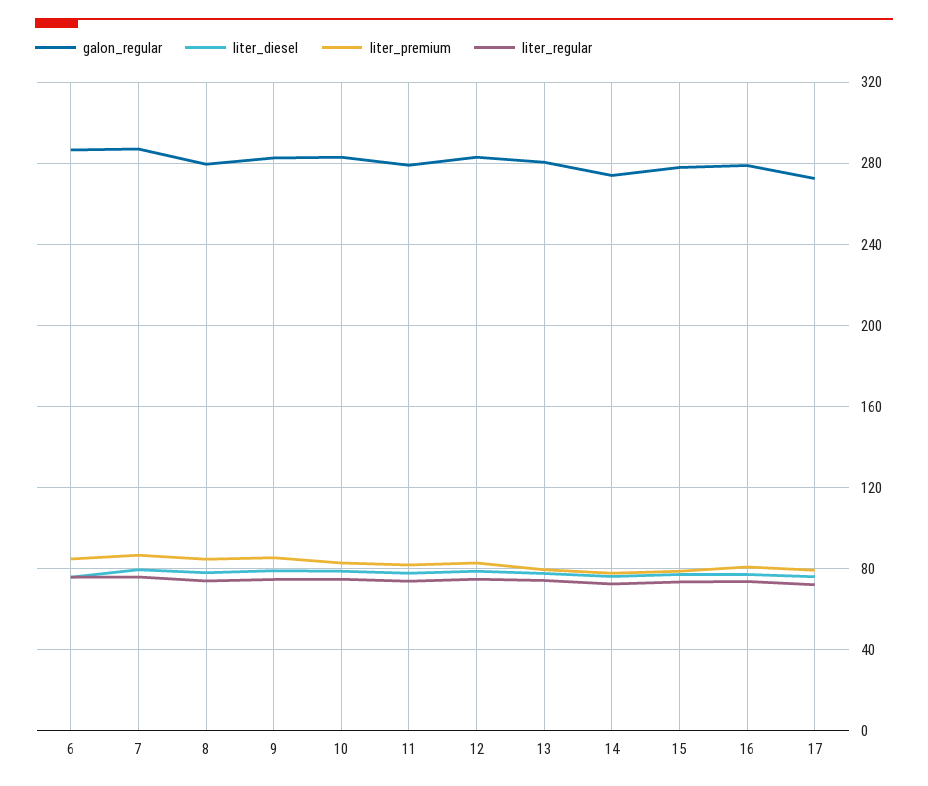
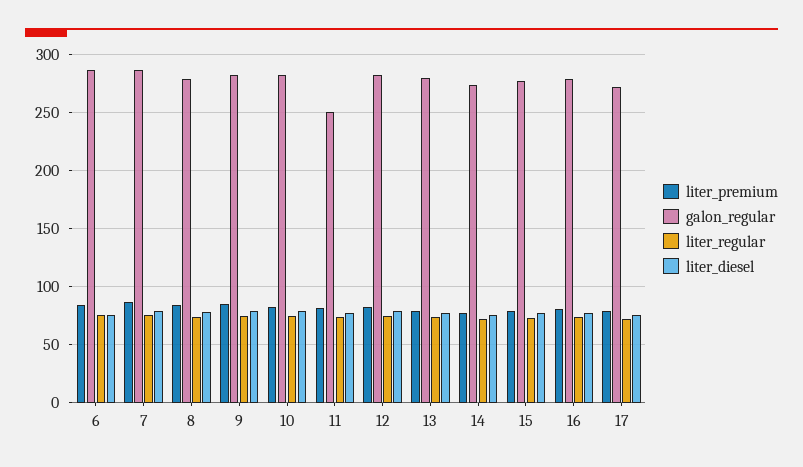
  {
    "galon_regular": {
      "6": 285,
      "7": 285,
      "8": 280,
      "9": 285,
      "10": 285,
-     "11": 280,
+     "11": 250,
      "12": 285,
      "13": 280,
      "14": 275,
      "15": 280,
      "16": 280,
      "17": 275
    },
    "liter_diesel": {
      "6": 75,
      "7": 80,
      "8": 80,
      "9": 80,
      "10": 80,
      "11": 80,
      "12": 80,
      "13": 80,
      "14": 75,
      "15": 75,
      "16": 75,
      "17": 75
    },
    "liter_premium": {
      "6": 85,
      "7": 85,
      "8": 85,
      "9": 85,
      "10": 85,
      "11": 80,
      "12": 85,
      "13": 80,
      "14": 80,
      "15": 80,
      "16": 80,
      "17": 80
    },
    "liter_regular": {
      "6": 75,
      "7": 75,
      "8": 75,
      "9": 75,
      "10": 75,
      "11": 75,
      "12": 75,
      "13": 75,
      "14": 70,
      "15": 75,
      "16": 75,
      "17": 70
    }
  }

